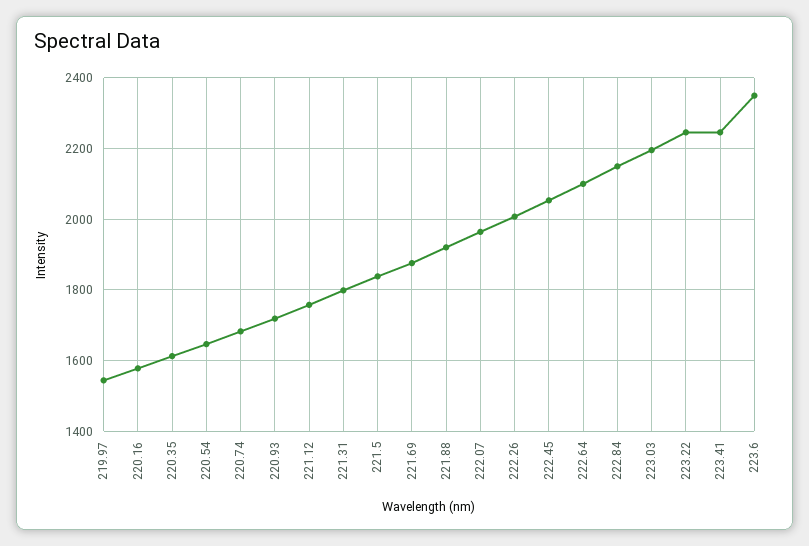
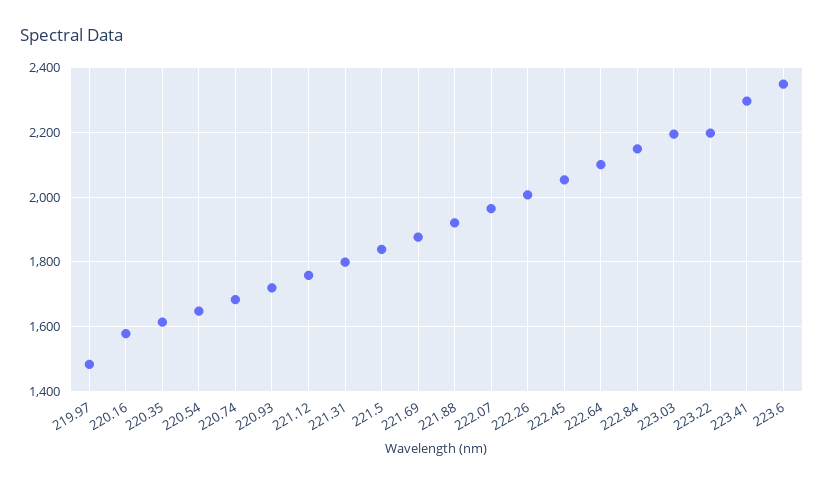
  {
-   "219.97": 1540,
+   "219.97": 1480,
    "220.16": 1580,
    "220.35": 1620,
    "220.54": 1640,
    "220.74": 1680,
    "220.93": 1720,
    "221.12": 1760,
    "221.31": 1800,
    "221.5": 1840,
    "221.69": 1880,
    "221.88": 1920,
    "222.07": 1960,
    "222.26": 2000,
    "222.45": 2060,
    "222.64": 2100,
    "222.84": 2140,
    "223.03": 2200,
-   "223.22": 2240,
+   "223.22": 2200,
-   "223.41": 2240,
+   "223.41": 2300,
    "223.6": 2340
  }

